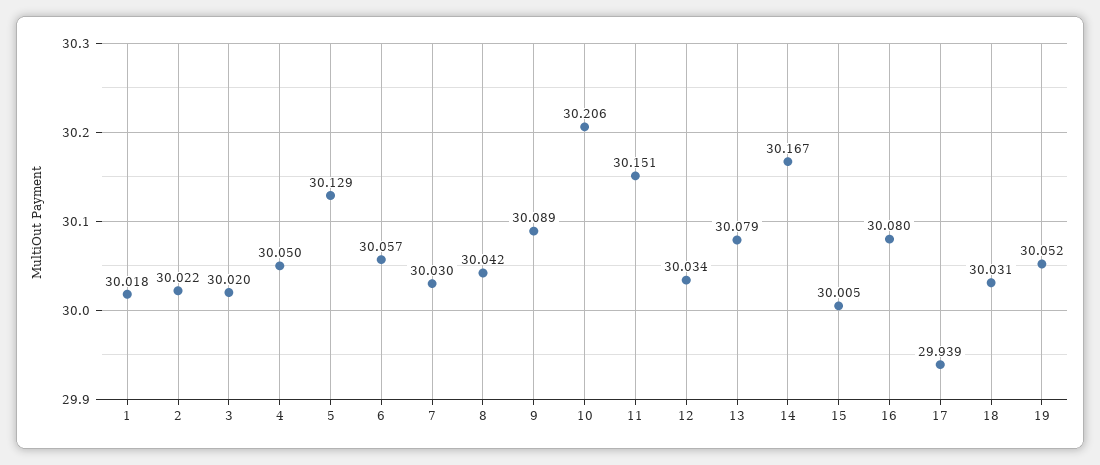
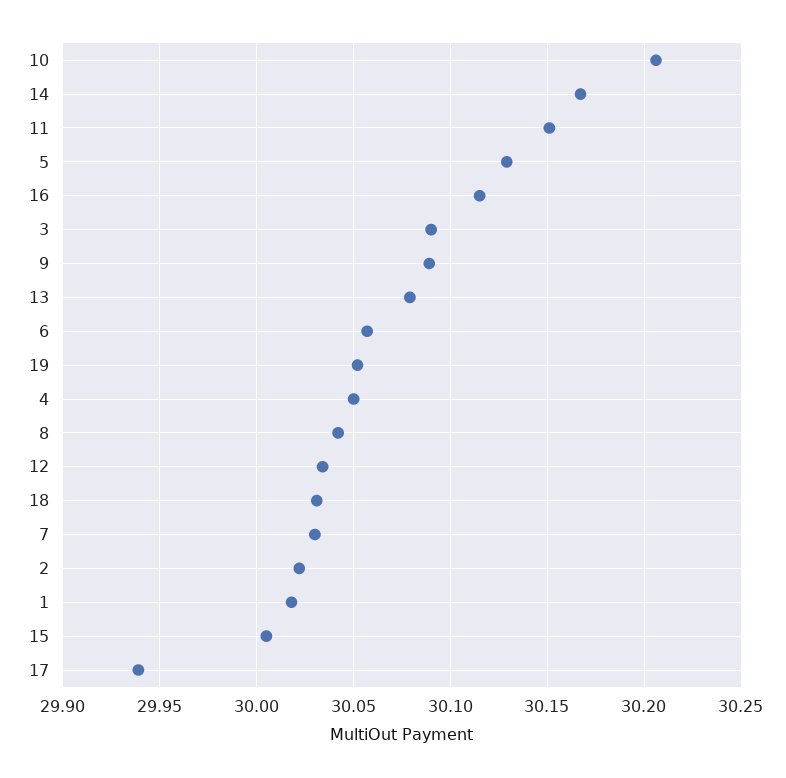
  {
    "1": 30.018,
    "2": 30.022,
-   "3": 30.02,
+   "3": 30.09,
    "4": 30.05,
    "5": 30.129,
    "6": 30.057,
    "7": 30.03,
    "8": 30.042,
    "9": 30.089,
    "10": 30.206,
    "11": 30.151,
    "12": 30.034,
    "13": 30.079,
    "14": 30.167,
    "15": 30.005,
-   "16": 30.08,
+   "16": 30.115,
    "17": 29.939,
    "18": 30.031,
    "19": 30.052
  }

